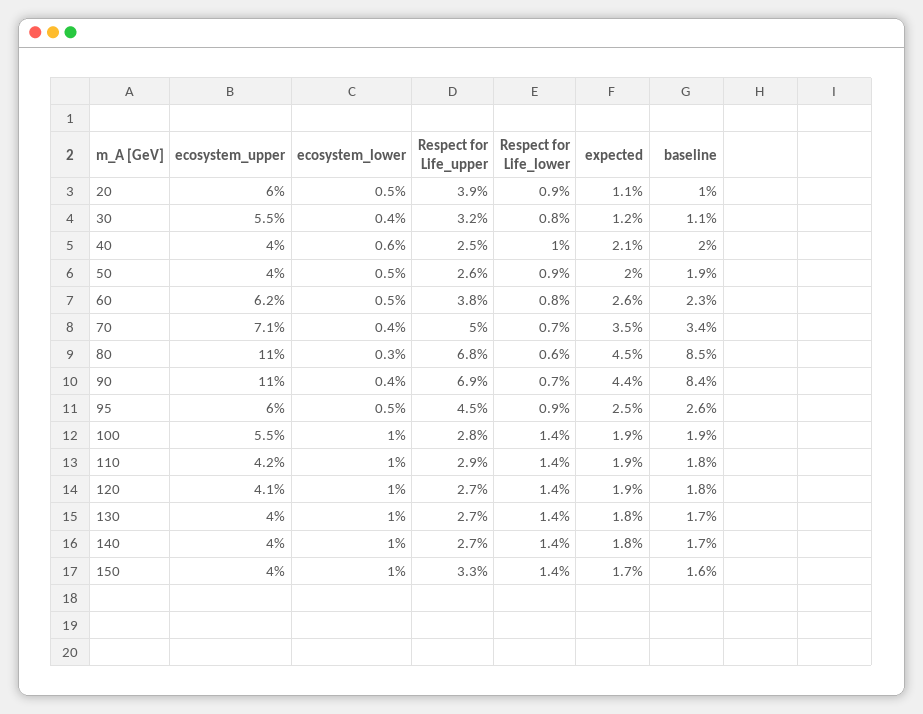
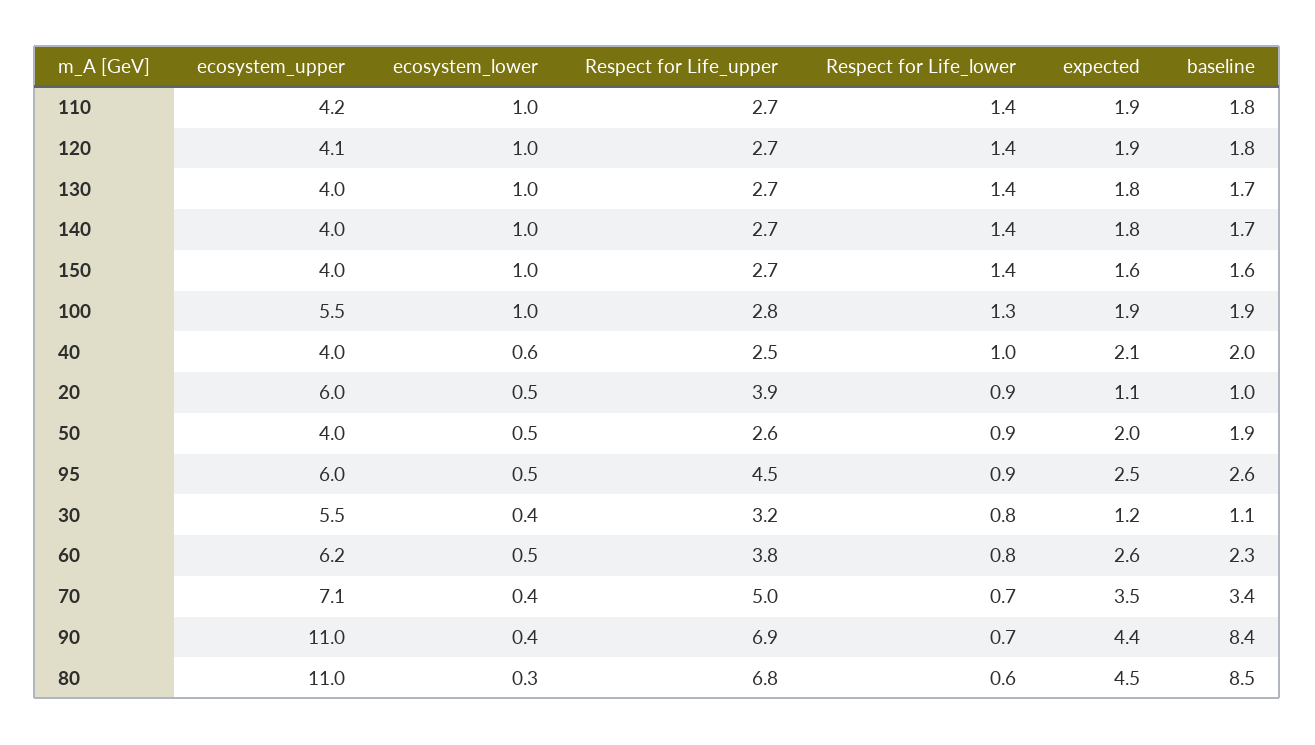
  {
    "ecosystem_upper": {
      "20": 6,
      "30": 5.5,
      "40": 4,
      "50": 4,
      "60": 6.2,
      "70": 7.1,
      "80": 11,
      "90": 11,
      "95": 6,
      "100": 5.5,
      "110": 4.2,
      "120": 4.1,
      "130": 4,
      "140": 4,
      "150": 4
    },
    "ecosystem_lower": {
      "20": 0.5,
      "30": 0.4,
      "40": 0.6,
      "50": 0.5,
      "60": 0.5,
      "70": 0.4,
      "80": 0.3,
      "90": 0.4,
      "95": 0.5,
      "100": 1,
      "110": 1,
      "120": 1,
      "130": 1,
      "140": 1,
      "150": 1
    },
    "Respect for Life_upper": {
      "20": 3.9,
      "30": 3.2,
      "40": 2.5,
      "50": 2.6,
      "60": 3.8,
      "70": 5,
      "80": 6.8,
      "90": 6.9,
      "95": 4.5,
      "100": 2.8,
-     "110": 2.9,
+     "110": 2.7,
      "120": 2.7,
      "130": 2.7,
      "140": 2.7,
-     "150": 3.3
+     "150": 2.7
    },
    "Respect for Life_lower": {
      "20": 0.9,
      "30": 0.8,
      "40": 1,
      "50": 0.9,
      "60": 0.8,
      "70": 0.7,
      "80": 0.6,
      "90": 0.7,
      "95": 0.9,
-     "100": 1.4,
+     "100": 1.3,
      "110": 1.4,
      "120": 1.4,
      "130": 1.4,
      "140": 1.4,
      "150": 1.4
    },
    "expected": {
      "20": 1.1,
      "30": 1.2,
      "40": 2.1,
      "50": 2,
      "60": 2.6,
      "70": 3.5,
      "80": 4.5,
      "90": 4.4,
      "95": 2.5,
      "100": 1.9,
      "110": 1.9,
      "120": 1.9,
      "130": 1.8,
      "140": 1.8,
-     "150": 1.7
+     "150": 1.6
    },
    "baseline": {
      "20": 1,
      "30": 1.1,
      "40": 2,
      "50": 1.9,
      "60": 2.3,
      "70": 3.4,
      "80": 8.5,
      "90": 8.4,
      "95": 2.6,
      "100": 1.9,
      "110": 1.8,
      "120": 1.8,
      "130": 1.7,
      "140": 1.7,
      "150": 1.6
    }
  }

